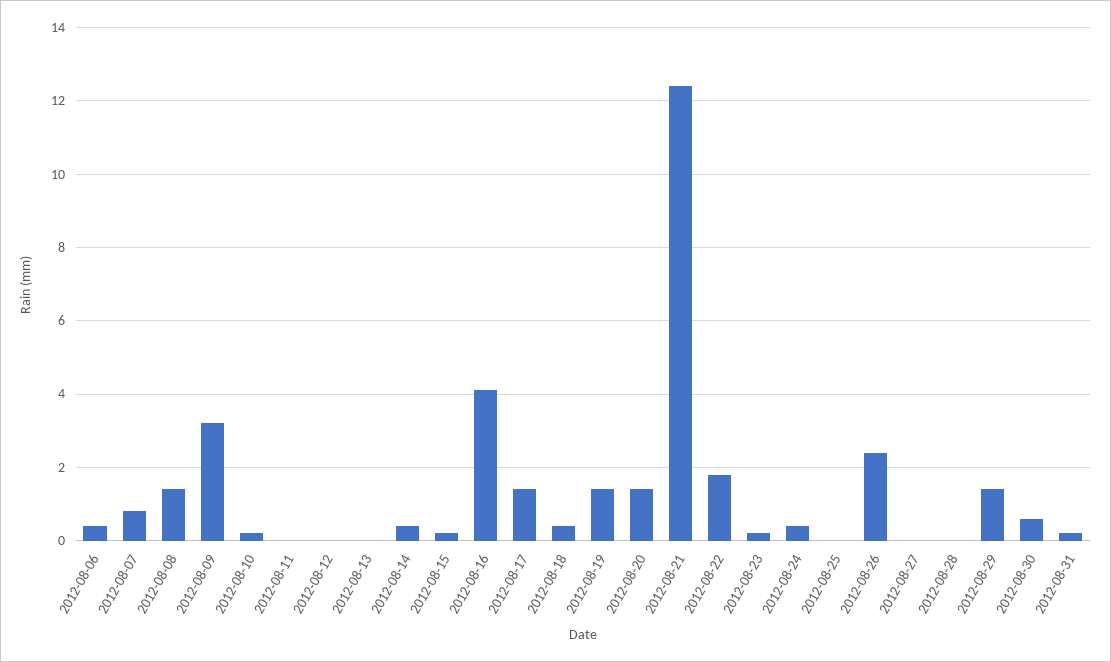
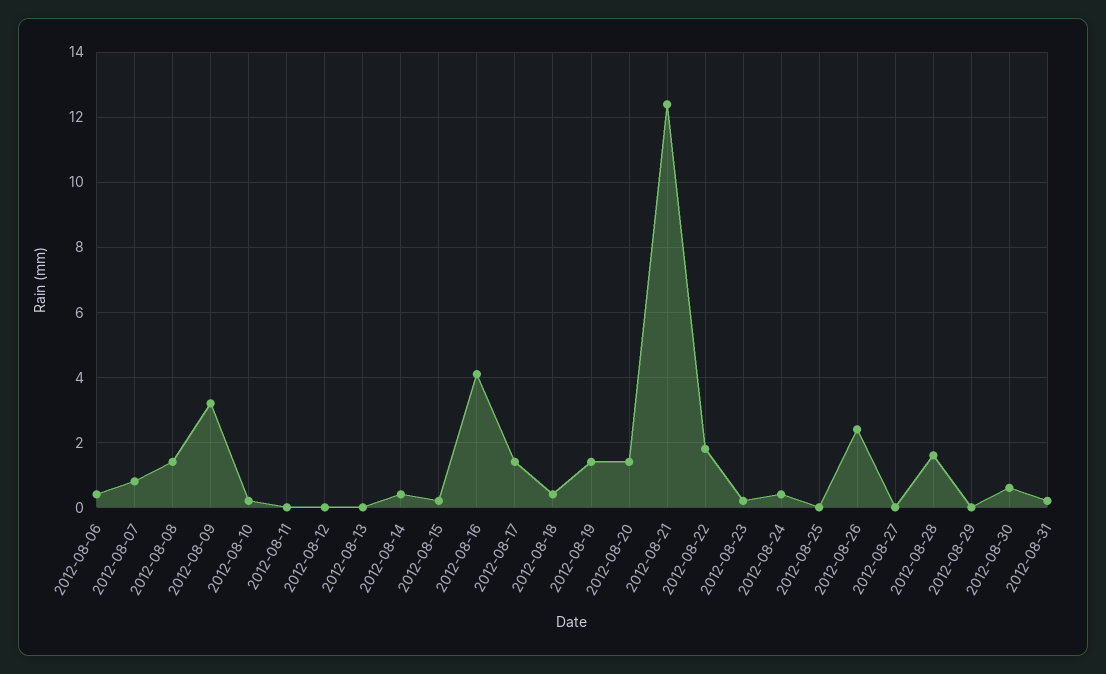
  {
    "2012-08-06": 0.5,
    "2012-08-07": 1,
    "2012-08-08": 1.5,
    "2012-08-09": 3,
    "2012-08-10": 0,
    "2012-08-11": 0,
    "2012-08-12": 0,
    "2012-08-13": 0,
    "2012-08-14": 0.5,
    "2012-08-15": 0,
    "2012-08-16": 4,
    "2012-08-17": 1.5,
    "2012-08-18": 0.5,
    "2012-08-19": 1.5,
    "2012-08-20": 1.5,
    "2012-08-21": 12.5,
    "2012-08-22": 2,
    "2012-08-23": 0,
    "2012-08-24": 0.5,
    "2012-08-25": 0,
    "2012-08-26": 2.5,
    "2012-08-27": 0,
-   "2012-08-28": 0,
+   "2012-08-28": 1.5,
-   "2012-08-29": 1.5,
+   "2012-08-29": 0,
    "2012-08-30": 0.5,
    "2012-08-31": 0
  }

